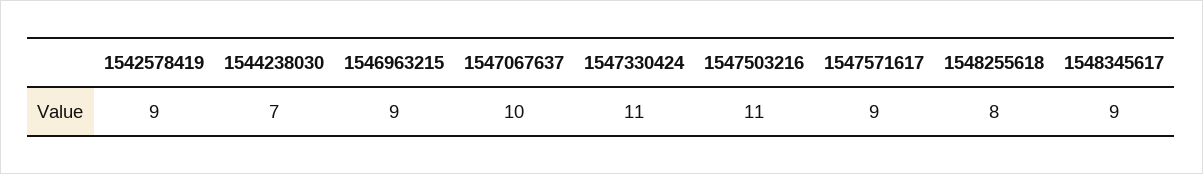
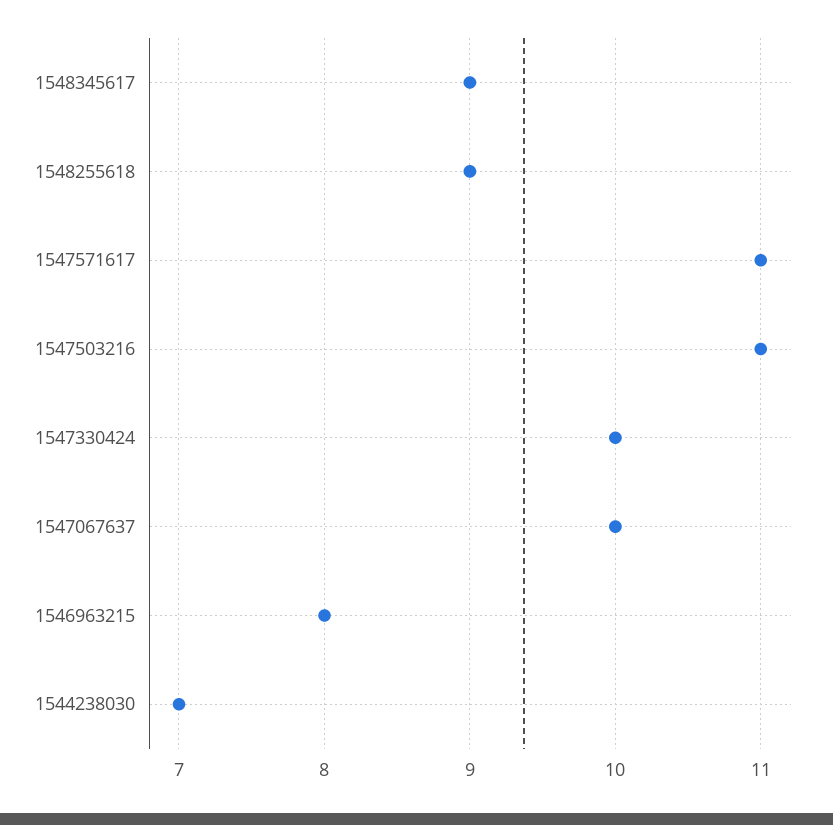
  {
-   "1542578419": 9,
    "1544238030": 7,
-   "1546963215": 9,
+   "1546963215": 8,
    "1547067637": 10,
-   "1547330424": 11,
+   "1547330424": 10,
    "1547503216": 11,
-   "1547571617": 9,
+   "1547571617": 11,
-   "1548255618": 8,
+   "1548255618": 9,
    "1548345617": 9
  }

